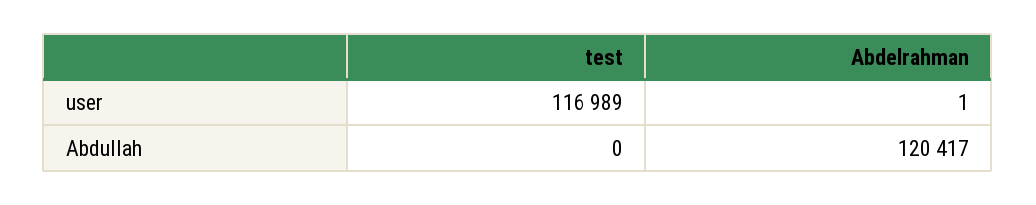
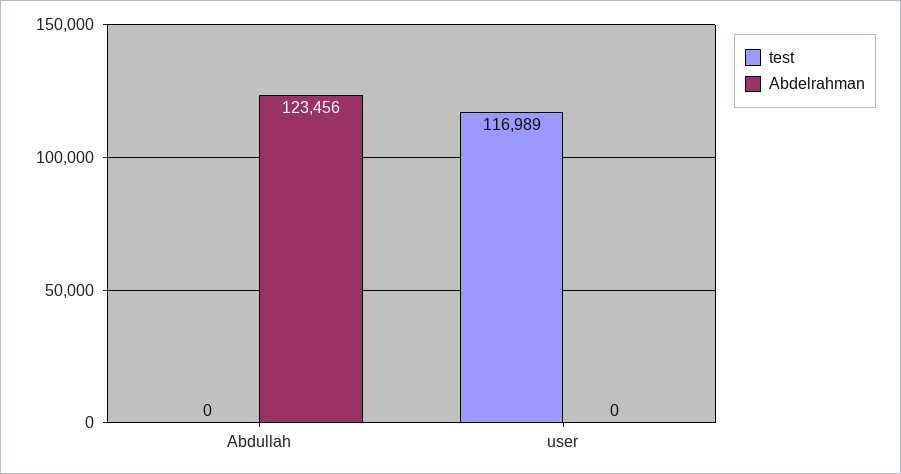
  {
    "test": {
      "user": 116989,
      "Abdullah": 0
    },
    "Abdelrahman": {
-     "user": 1,
+     "user": 0,
-     "Abdullah": 120417
+     "Abdullah": 123456
    }
  }

